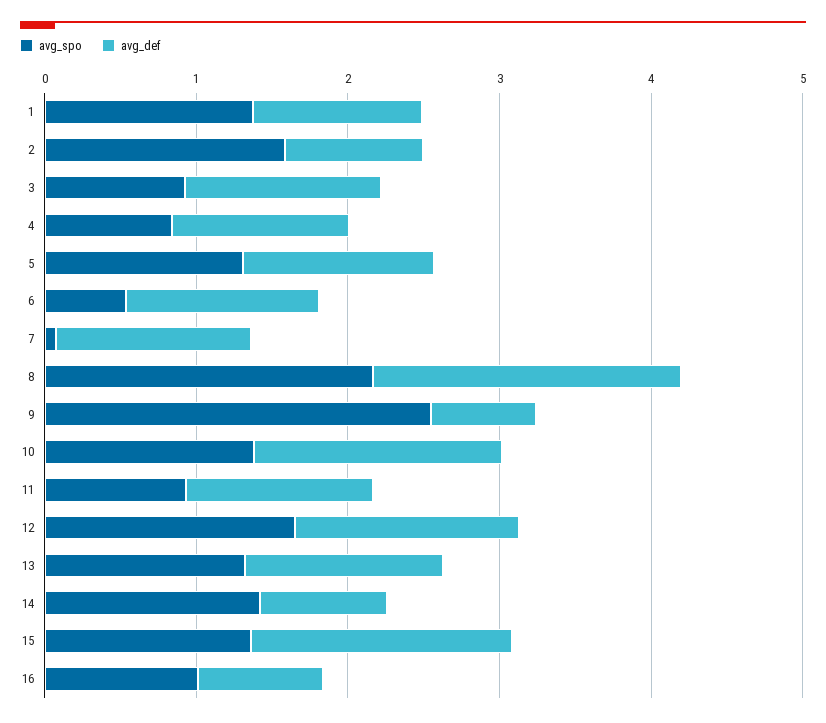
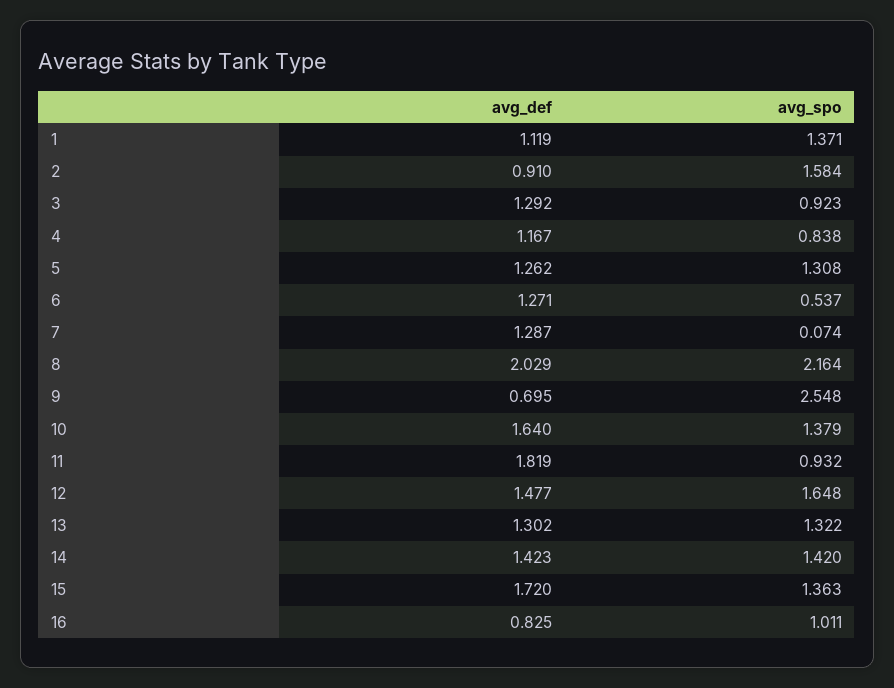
  {
    "avg_spo": {
      "1": 1.371,
      "2": 1.584,
      "3": 0.923,
      "4": 0.838,
      "5": 1.308,
      "6": 0.537,
      "7": 0.074,
      "8": 2.164,
      "9": 2.548,
      "10": 1.379,
      "11": 0.932,
      "12": 1.648,
      "13": 1.322,
      "14": 1.42,
      "15": 1.363,
      "16": 1.011
    },
    "avg_def": {
      "1": 1.119,
      "2": 0.91,
      "3": 1.292,
      "4": 1.167,
      "5": 1.262,
      "6": 1.271,
      "7": 1.287,
      "8": 2.029,
      "9": 0.695,
      "10": 1.64,
-     "11": 1.2,
+     "11": 1.819,
      "12": 1.477,
      "13": 1.302,
-     "14": 0.8,
+     "14": 1.423,
      "15": 1.72,
      "16": 0.825
    }
  }

